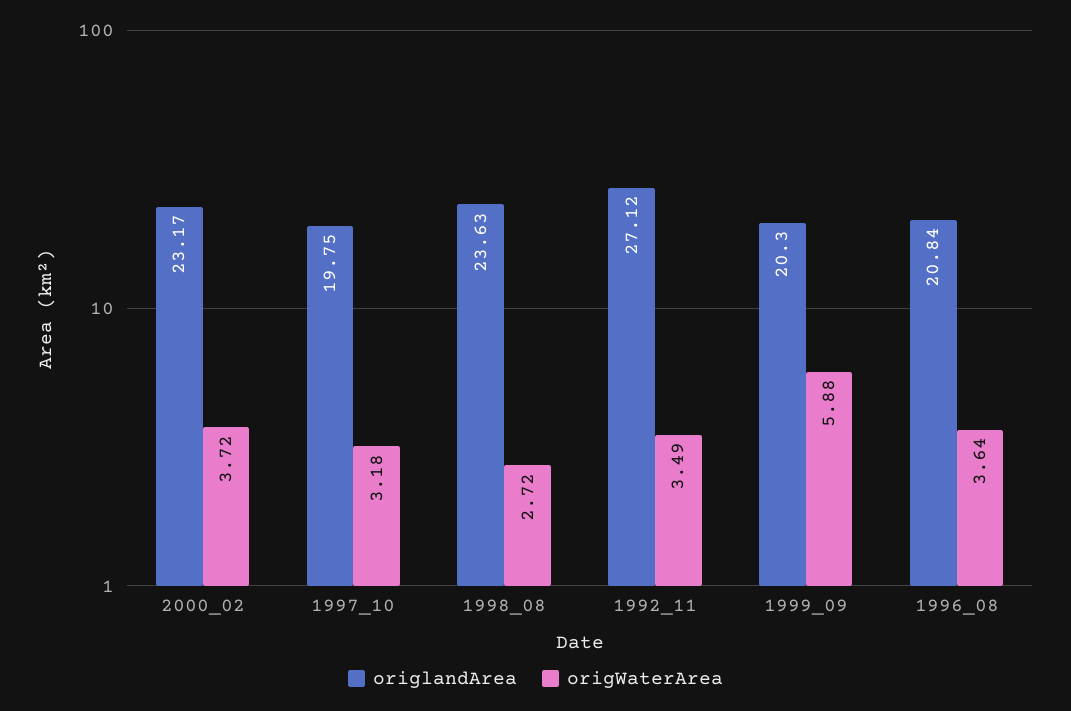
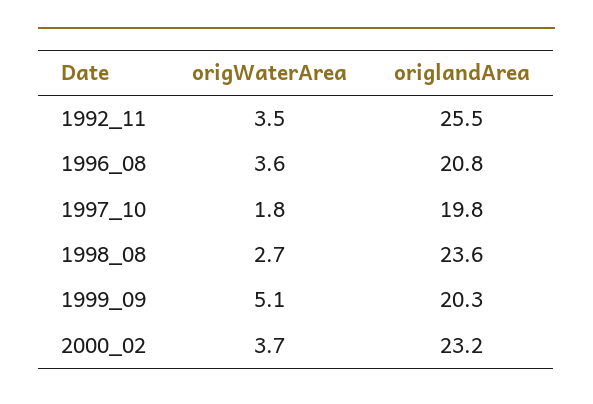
  {
    "origlandArea": {
      "2000_02": 23.17,
      "1997_10": 19.75,
      "1998_08": 23.63,
-     "1992_11": 27.12,
+     "1992_11": 25.5,
      "1999_09": 20.3,
      "1996_08": 20.84
    },
    "origWaterArea": {
      "2000_02": 3.72,
-     "1997_10": 3.18,
+     "1997_10": 1.8,
      "1998_08": 2.72,
      "1992_11": 3.49,
-     "1999_09": 5.88,
+     "1999_09": 5.1,
      "1996_08": 3.64
    }
  }

